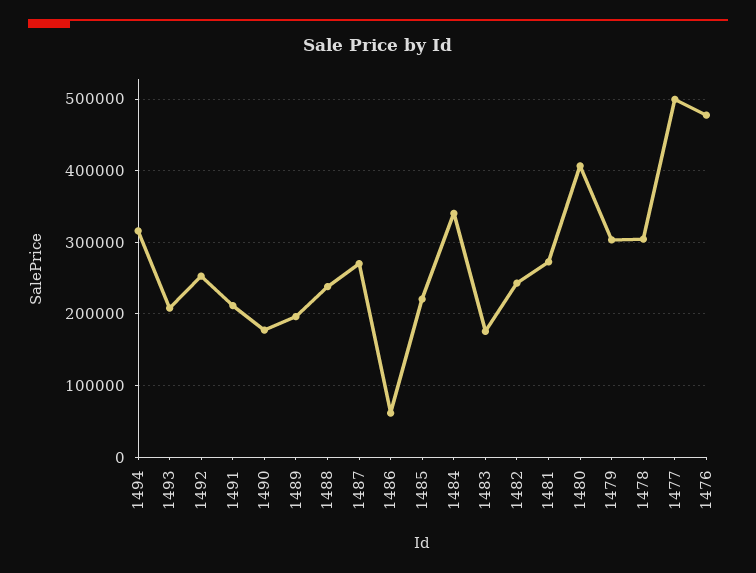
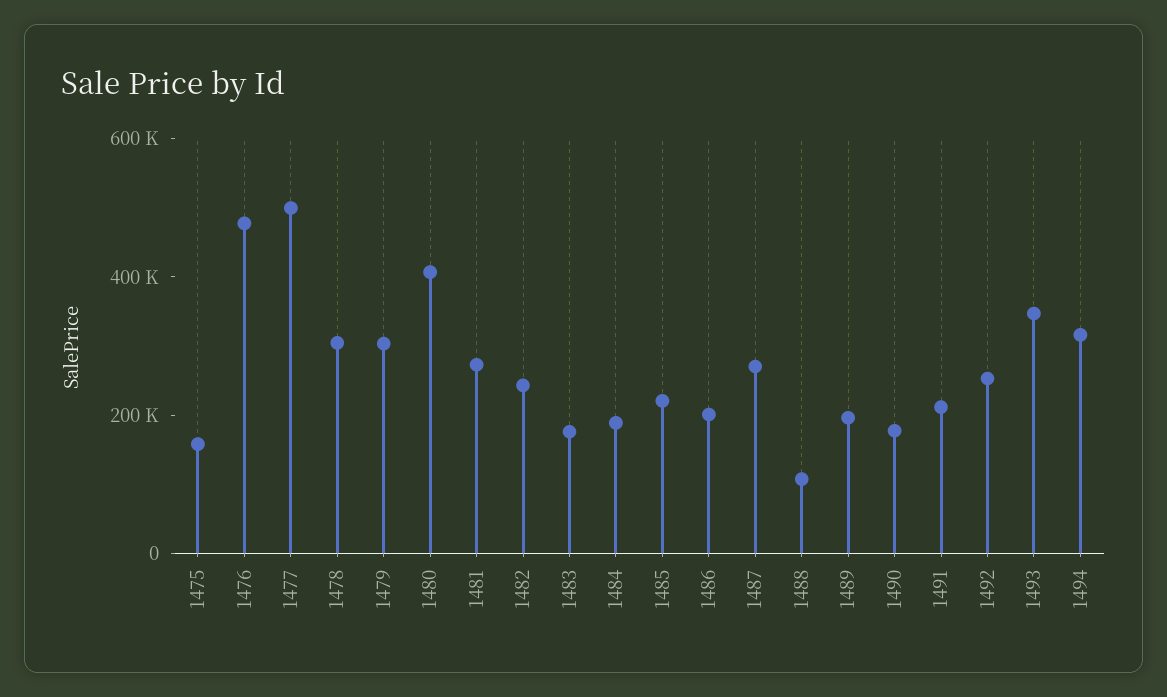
  {
    "1494": 320000,
-   "1493": 210000,
+   "1493": 350000,
    "1492": 250000,
    "1491": 210000,
    "1490": 180000,
    "1489": 200000,
-   "1488": 240000,
+   "1488": 100000,
    "1487": 270000,
-   "1486": 60000,
+   "1486": 200000,
    "1485": 220000,
-   "1484": 340000,
+   "1484": 200000,
    "1483": 180000,
    "1482": 240000,
    "1481": 270000,
    "1480": 410000,
    "1479": 300000,
    "1478": 300000,
    "1477": 500000,
-   "1476": 480000
+   "1476": 480000,
+   "1475": 150000
  }

